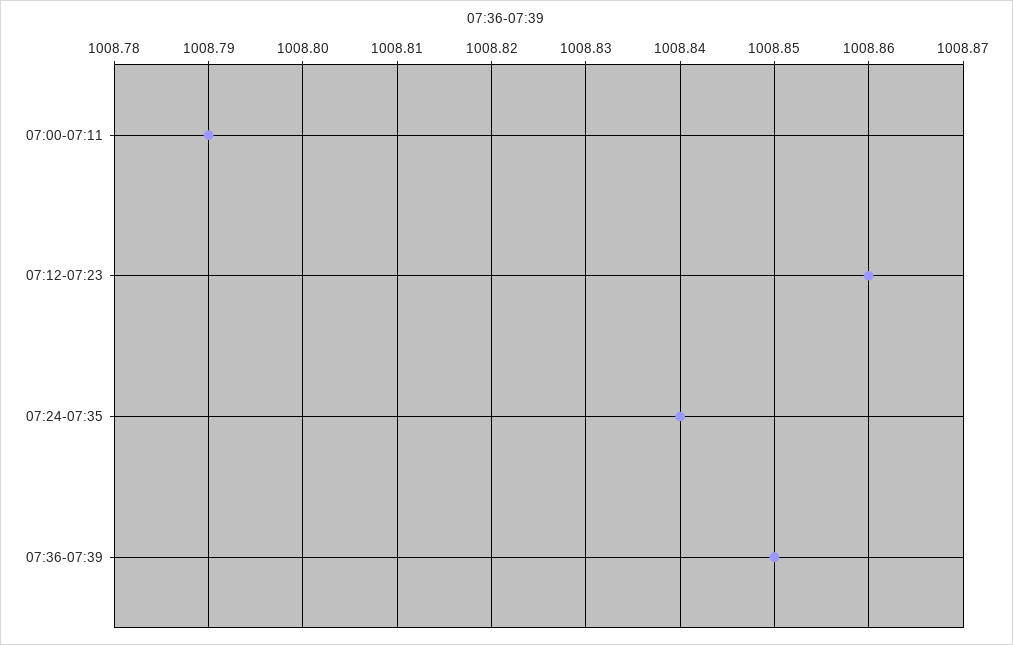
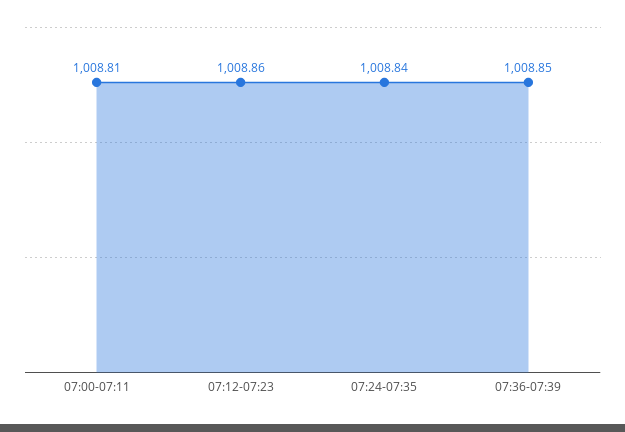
  {
-   "07:00-07:11": 1008.79,
+   "07:00-07:11": 1008.81,
    "07:12-07:23": 1008.86,
    "07:24-07:35": 1008.84,
    "07:36-07:39": 1008.85
  }

